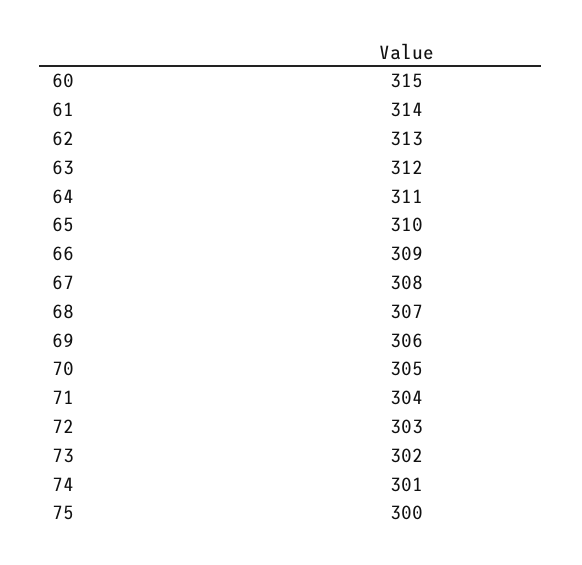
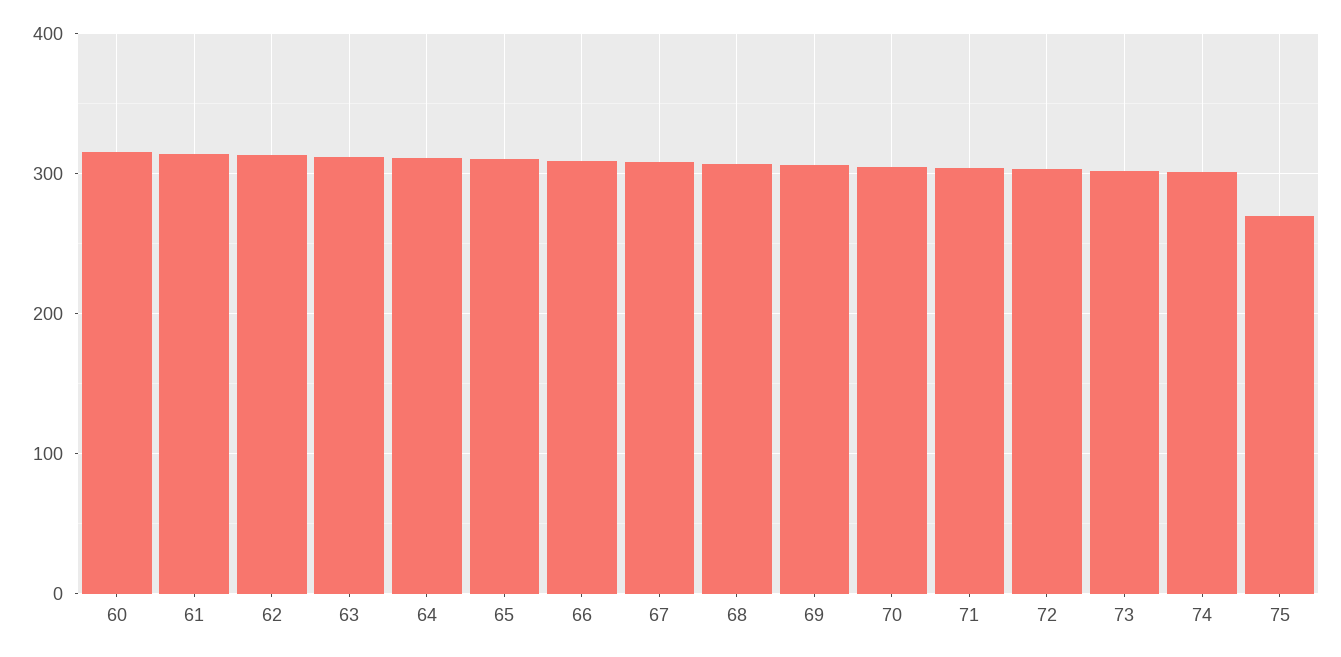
  {
    "60": 315,
    "61": 314,
    "62": 313,
    "63": 312,
    "64": 311,
    "65": 310,
    "66": 309,
    "67": 308,
    "68": 307,
    "69": 306,
    "70": 305,
    "71": 304,
    "72": 303,
    "73": 302,
    "74": 301,
-   "75": 300
+   "75": 270
  }

